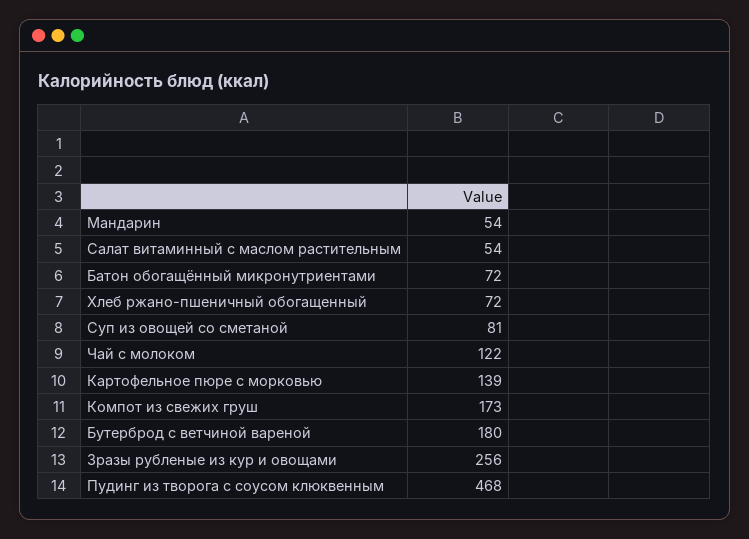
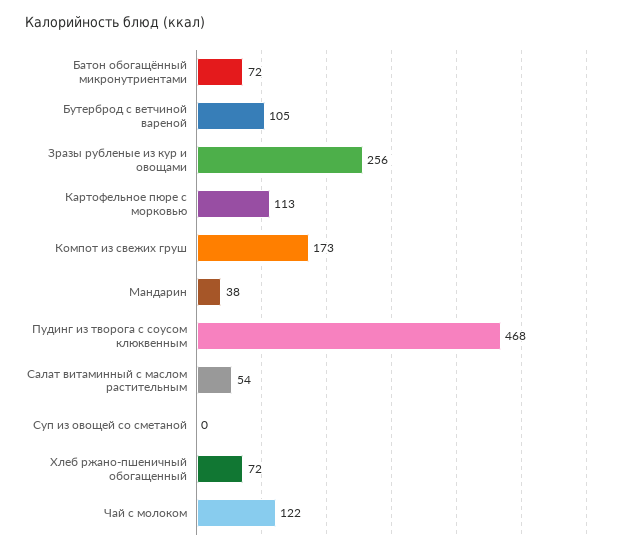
  {
-   "Мандарин": 54,
+   "Мандарин": 38,
    "Салат витаминный с маслом растительным": 54,
    "Батон обогащённый микронутриентами": 72,
    "Хлеб ржано-пшеничный обогащенный": 72,
-   "Суп из овощей со сметаной": 81,
+   "Суп из овощей со сметаной": 0,
    "Чай с молоком": 122,
-   "Картофельное пюре с морковью": 139,
+   "Картофельное пюре с морковью": 113,
    "Компот из свежих груш": 173,
-   "Бутерброд с ветчиной вареной": 180,
+   "Бутерброд с ветчиной вареной": 105,
    "Зразы рубленые из кур и овощами": 256,
    "Пудинг из творога с соусом клюквенным": 468
  }

